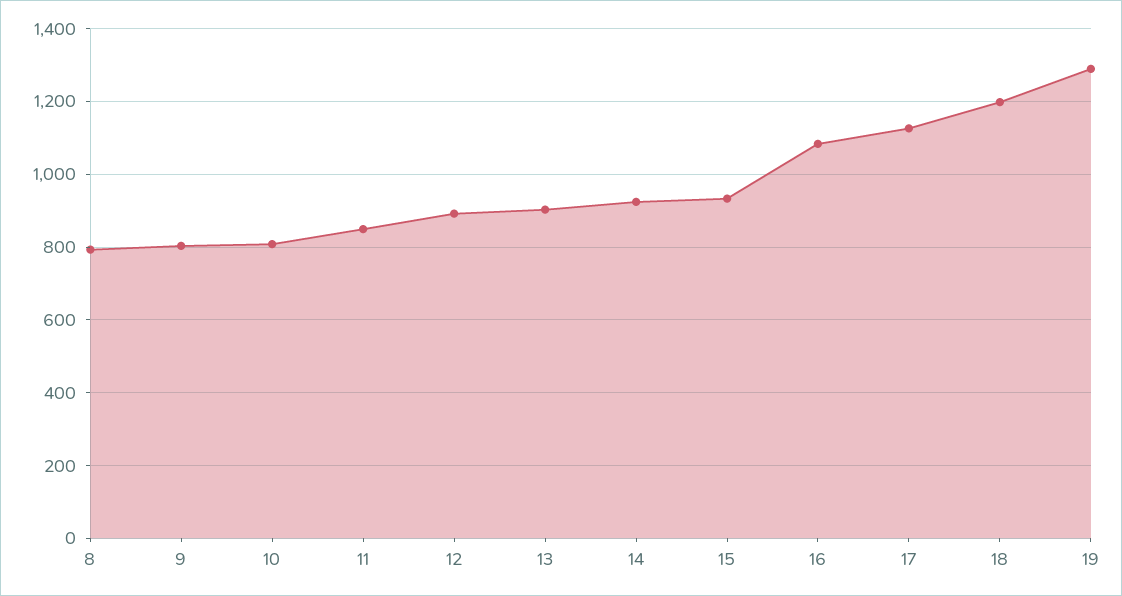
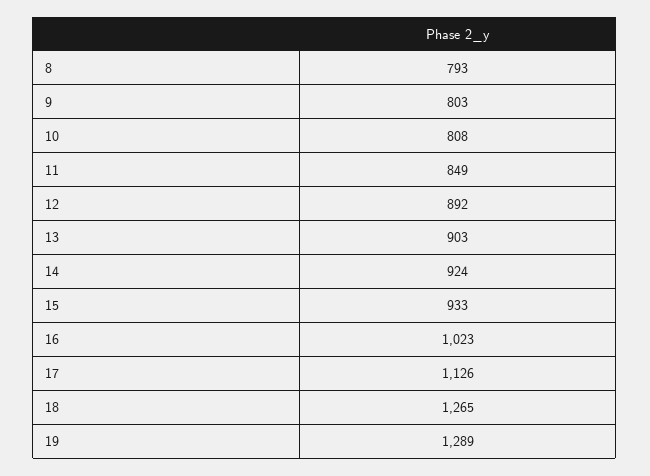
  {
    "8": 793,
    "9": 803,
    "10": 808,
    "11": 849,
    "12": 892,
    "13": 903,
    "14": 924,
    "15": 933,
-   "16": 1080,
+   "16": 1023,
    "17": 1126,
-   "18": 1200,
+   "18": 1265,
    "19": 1289
  }

